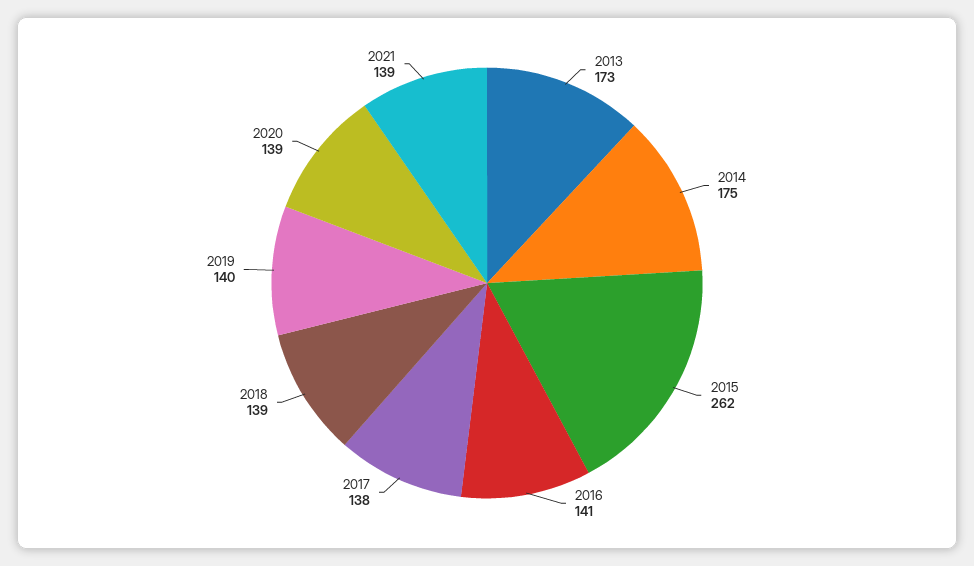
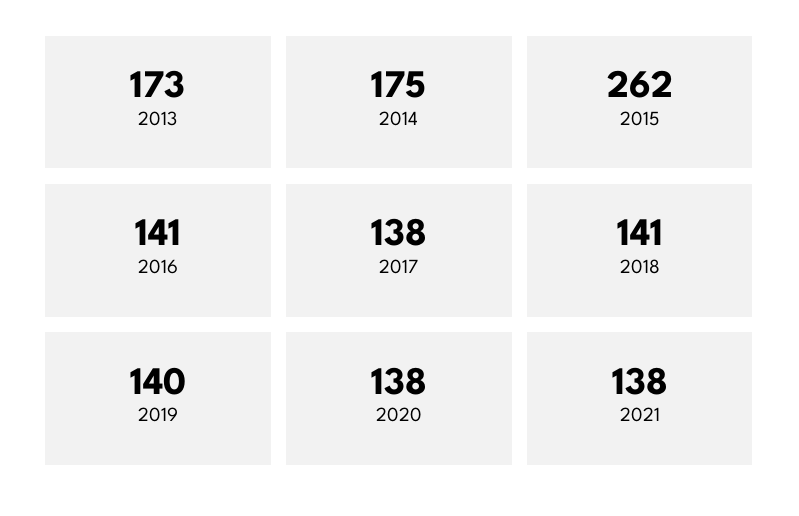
  {
    "2013": 173,
    "2014": 175,
    "2015": 262,
    "2016": 141,
    "2017": 138,
-   "2018": 139,
+   "2018": 141,
    "2019": 140,
-   "2020": 139,
+   "2020": 138,
-   "2021": 139
+   "2021": 138
  }

